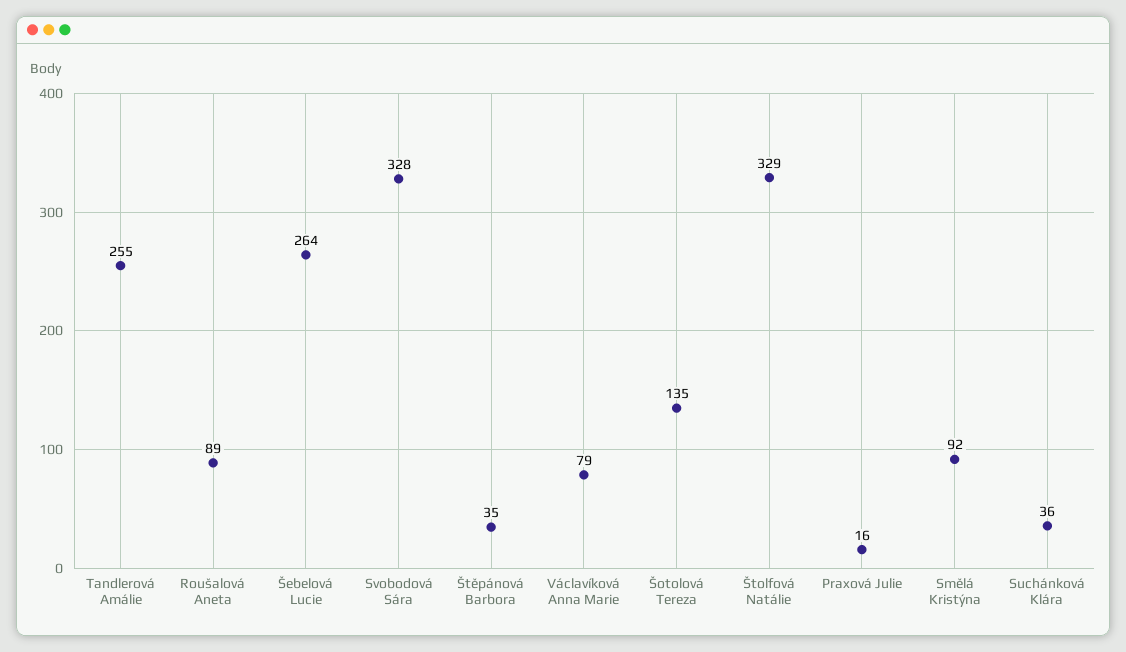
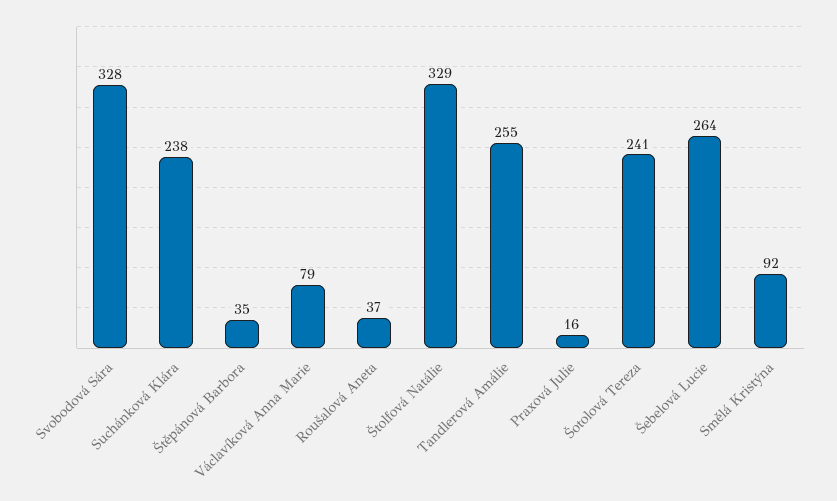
  {
    "Tandlerová Amálie": 255,
-   "Roušalová Aneta": 89,
+   "Roušalová Aneta": 37,
    "Šebelová Lucie": 264,
    "Svobodová Sára": 328,
    "Štěpánová Barbora": 35,
    "Václavíková Anna Marie": 79,
-   "Šotolová Tereza": 135,
+   "Šotolová Tereza": 241,
    "Štolfová Natálie": 329,
    "Praxová Julie": 16,
    "Smělá Kristýna": 92,
-   "Suchánková Klára": 36
+   "Suchánková Klára": 238
  }

